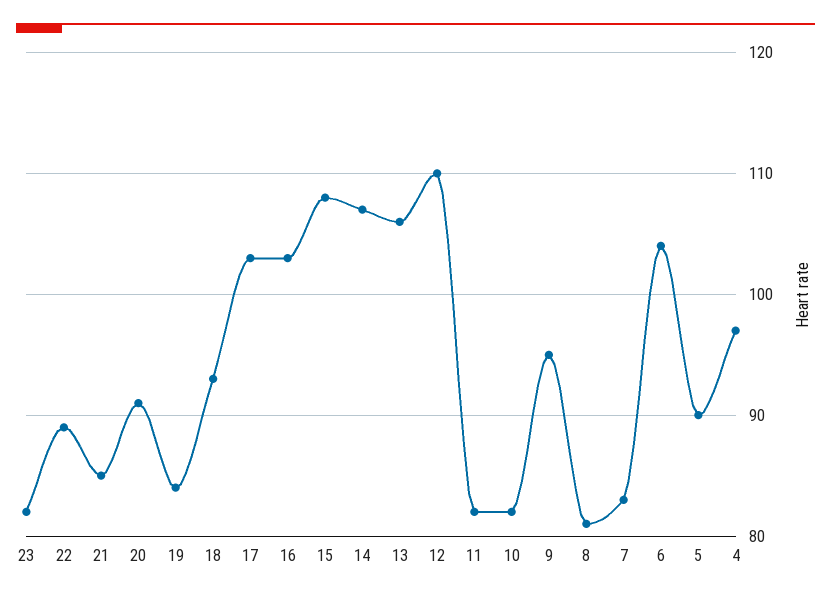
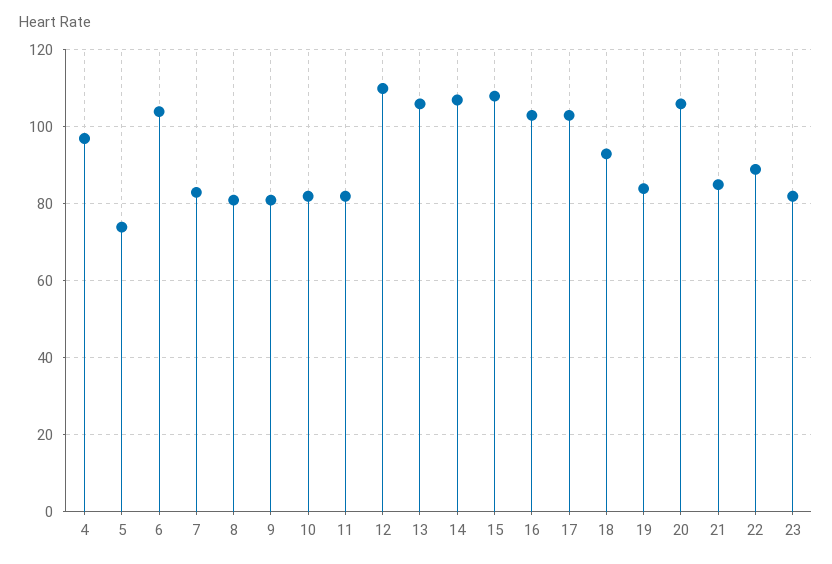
  {
    "23": 82,
    "22": 89,
    "21": 85,
-   "20": 91,
+   "20": 105,
    "19": 84,
    "18": 93,
    "17": 103,
    "16": 103,
    "15": 108,
    "14": 107,
    "13": 106,
    "12": 110,
    "11": 82,
    "10": 82,
-   "9": 95,
+   "9": 80,
    "8": 81,
    "7": 83,
    "6": 104,
-   "5": 90,
+   "5": 75,
    "4": 97
  }

